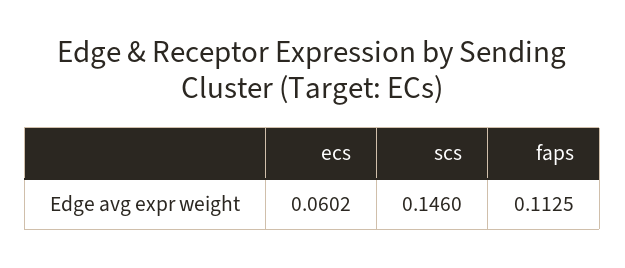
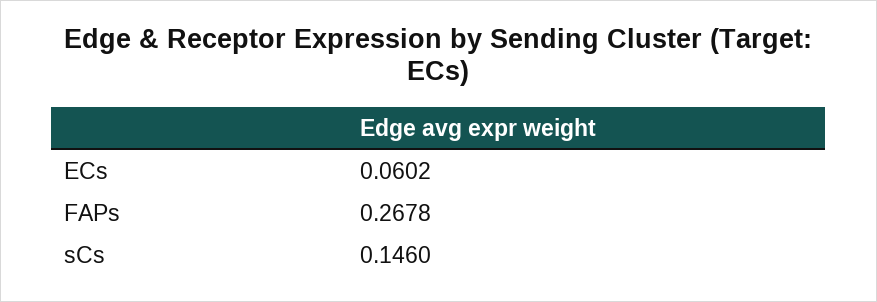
  {
    "ecs": 0.0602,
    "scs": 0.146,
-   "faps": 0.1125
+   "faps": 0.2678
  }

